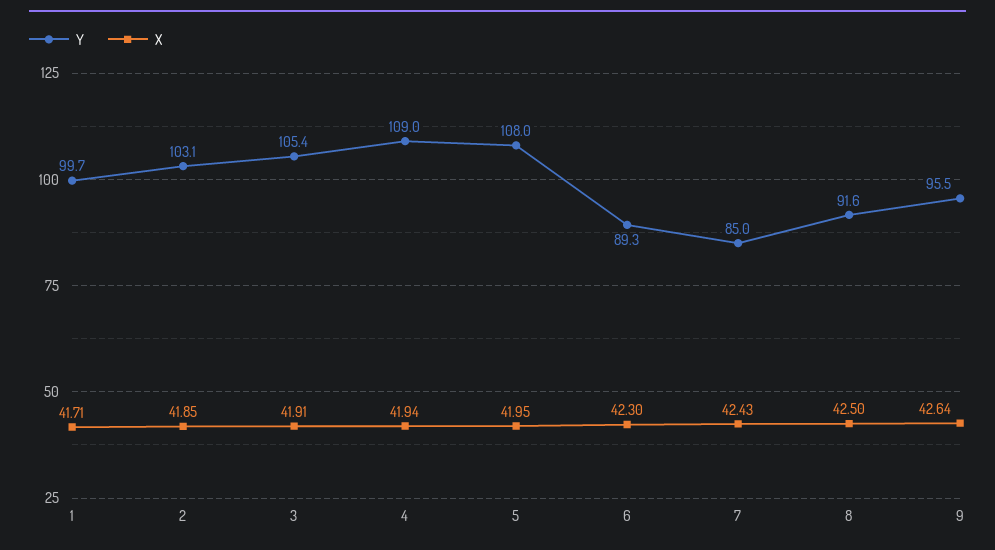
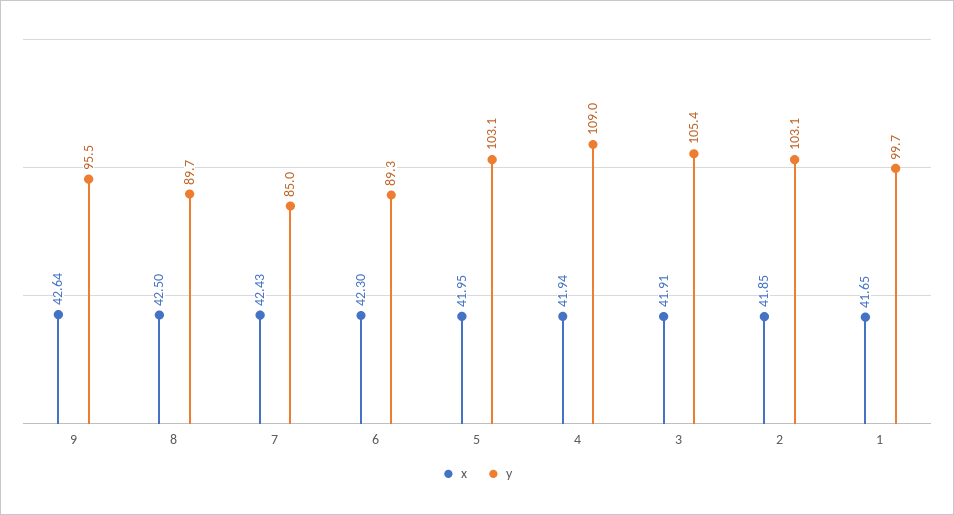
  {
    "Y": {
      "1": 99.7,
      "2": 103.1,
      "3": 105.4,
      "4": 109,
-     "5": 108,
+     "5": 103.1,
      "6": 89.3,
      "7": 85,
-     "8": 91.6,
+     "8": 89.7,
      "9": 95.5
    },
    "X": {
-     "1": 41.71,
+     "1": 41.65,
      "2": 41.85,
      "3": 41.91,
      "4": 41.94,
      "5": 41.95,
      "6": 42.3,
      "7": 42.43,
      "8": 42.5,
      "9": 42.64
    }
  }

